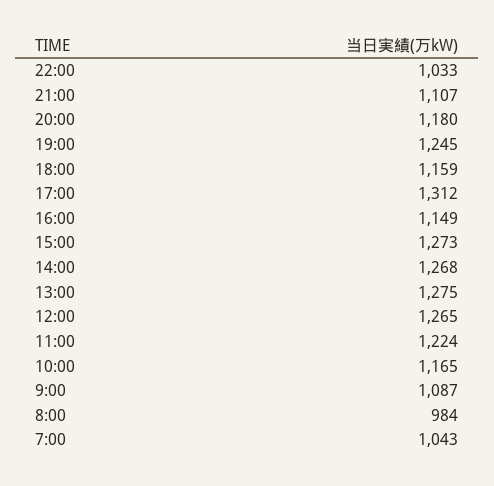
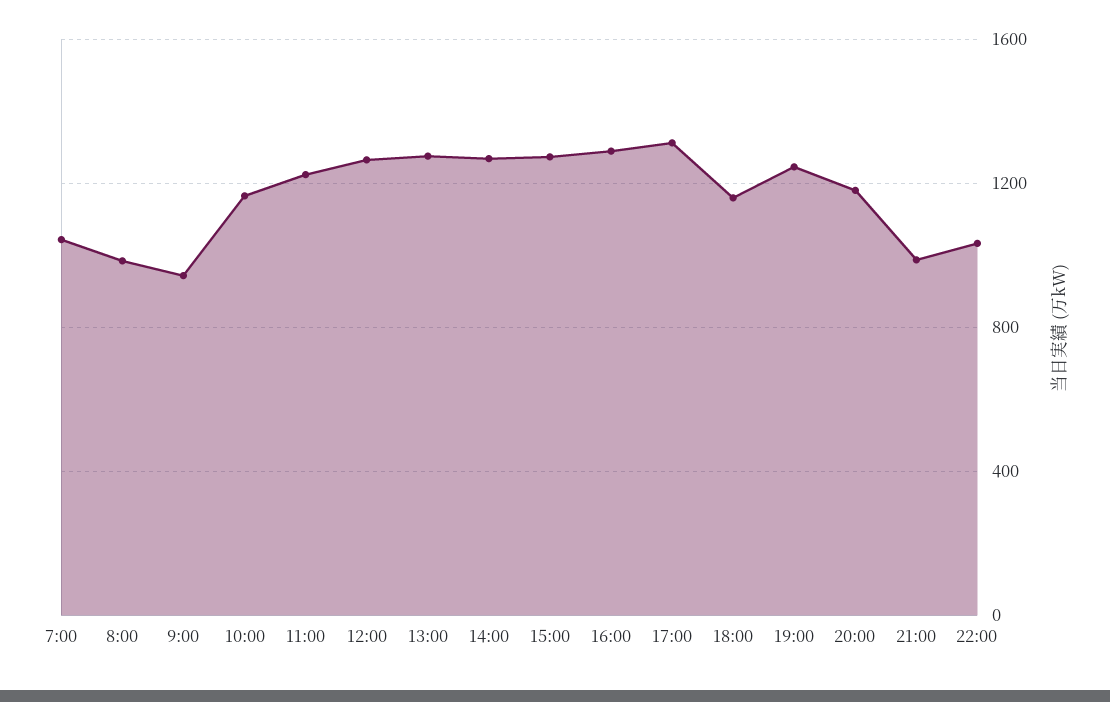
  {
    "22:00": 1033,
-   "21:00": 1107,
+   "21:00": 1000,
    "20:00": 1180,
    "19:00": 1245,
    "18:00": 1159,
    "17:00": 1312,
-   "16:00": 1149,
+   "16:00": 1300,
    "15:00": 1273,
    "14:00": 1268,
    "13:00": 1275,
    "12:00": 1265,
    "11:00": 1224,
    "10:00": 1165,
-   "9:00": 1087,
+   "9:00": 950,
    "8:00": 984,
    "7:00": 1043
  }

